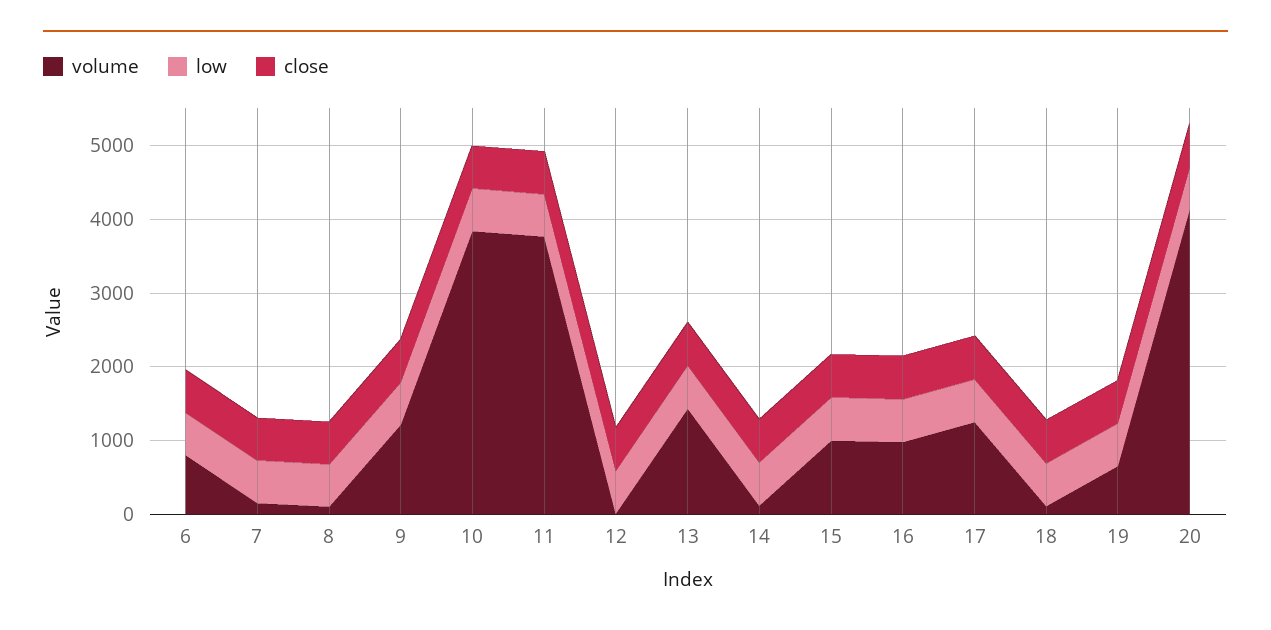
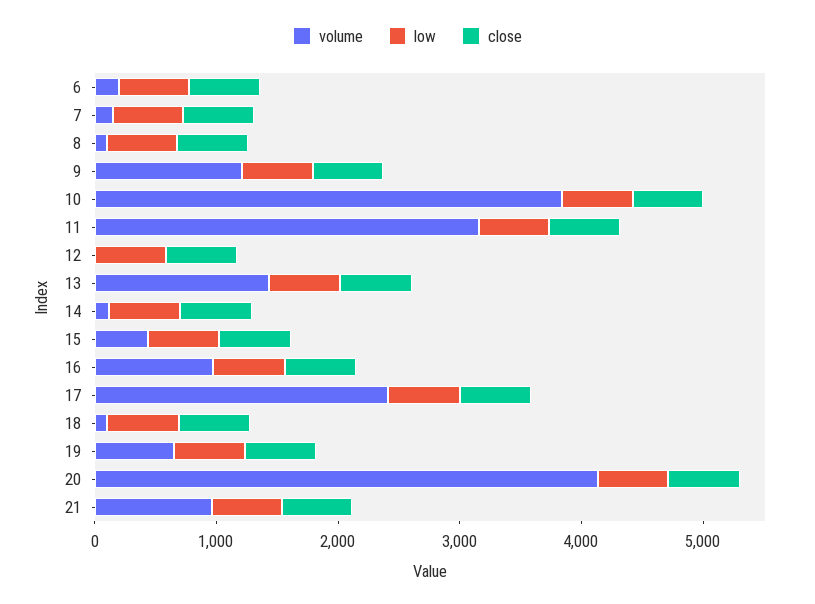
  {
    "volume": {
-     "6": 800,
+     "6": 200,
      "7": 200,
      "8": 200,
      "9": 1200,
      "10": 3800,
-     "11": 3800,
+     "11": 3200,
      "12": 0,
      "13": 1400,
      "14": 200,
-     "15": 1000,
+     "15": 400,
      "16": 1000,
-     "17": 1200,
+     "17": 2400,
      "18": 200,
      "19": 600,
-     "20": 4200
+     "20": 4200,
+     "21": 1000
    },
    "low": {
      "6": 600,
      "7": 600,
      "8": 600,
      "9": 600,
      "10": 600,
      "11": 600,
      "12": 600,
      "13": 600,
      "14": 600,
      "15": 600,
      "16": 600,
      "17": 600,
      "18": 600,
      "19": 600,
-     "20": 600
+     "20": 600,
+     "21": 600
    },
    "close": {
      "6": 600,
      "7": 600,
      "8": 600,
      "9": 600,
      "10": 600,
      "11": 600,
      "12": 600,
      "13": 600,
      "14": 600,
      "15": 600,
      "16": 600,
      "17": 600,
      "18": 600,
      "19": 600,
-     "20": 600
+     "20": 600,
+     "21": 600
    }
  }

